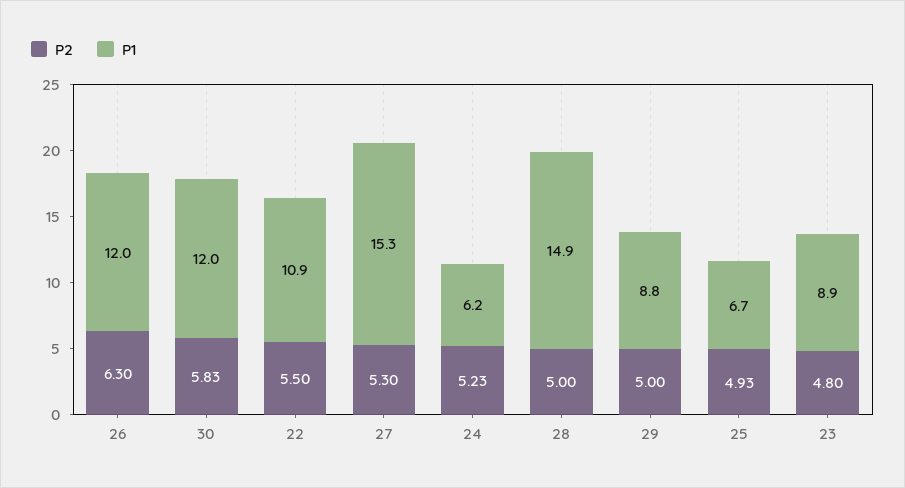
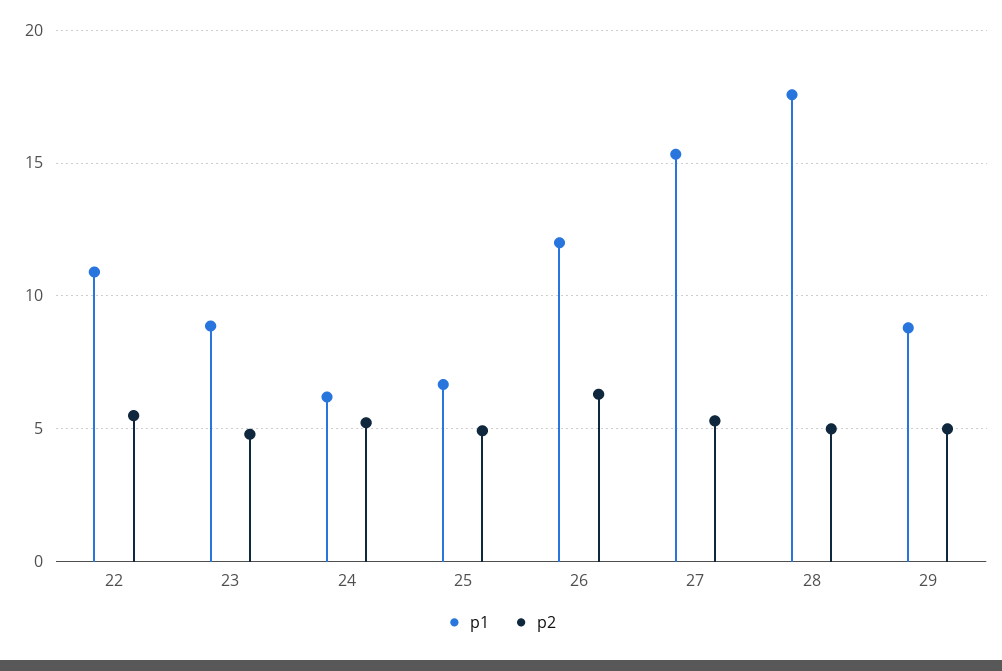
  {
    "P2": {
      "26": 6.3,
-     "30": 5.83,
      "22": 5.5,
      "27": 5.3,
      "24": 5.23,
      "28": 5,
      "29": 5,
      "25": 4.93,
      "23": 4.8
    },
    "P1": {
      "26": 12,
-     "30": 12,
      "22": 10.9,
      "27": 15.3,
      "24": 6.2,
-     "28": 14.9,
+     "28": 17.5,
      "29": 8.8,
      "25": 6.7,
      "23": 8.9
    }
  }

